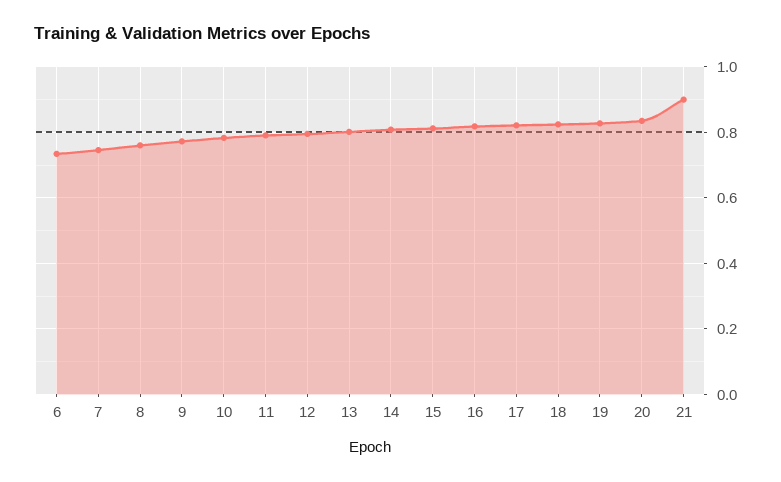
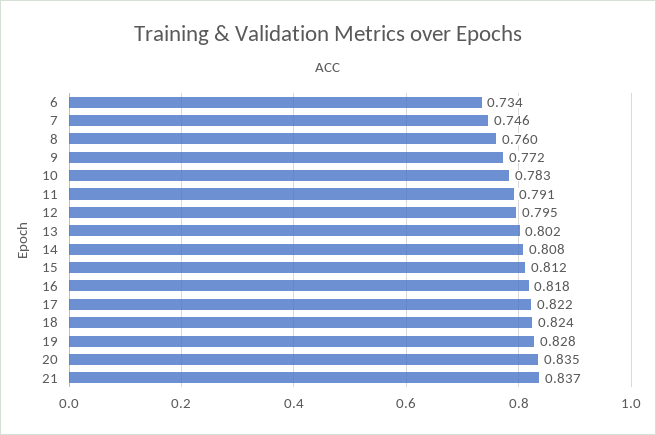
  {
    "6": 0.734,
    "7": 0.746,
    "8": 0.76,
    "9": 0.772,
    "10": 0.783,
    "11": 0.791,
    "12": 0.795,
    "13": 0.802,
    "14": 0.808,
    "15": 0.812,
    "16": 0.818,
    "17": 0.822,
    "18": 0.824,
    "19": 0.828,
    "20": 0.835,
-   "21": 0.9
+   "21": 0.837
  }

